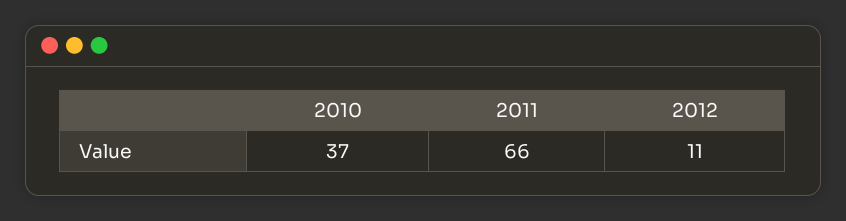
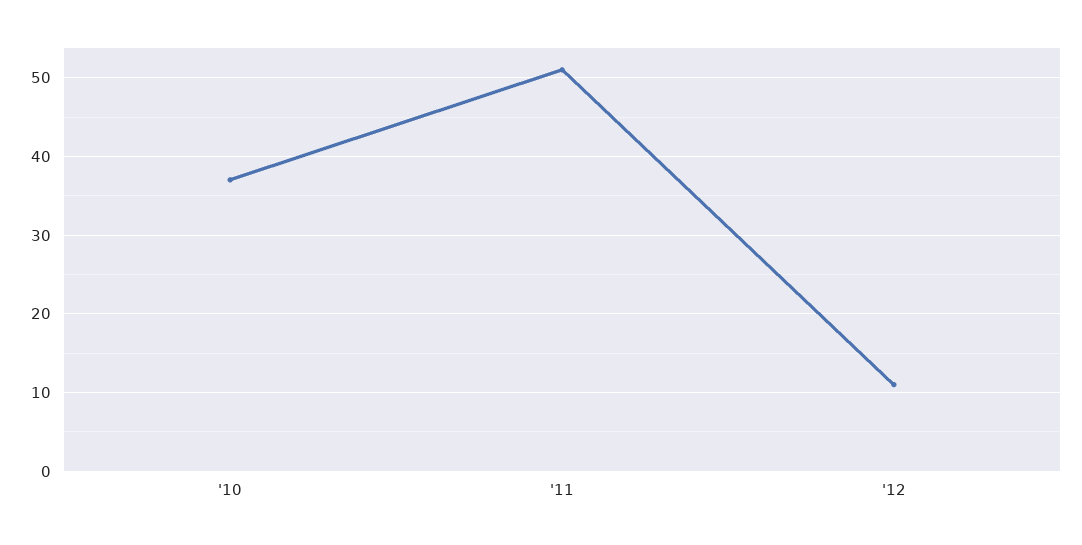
  {
    "2010": 37,
-   "2011": 66,
+   "2011": 51,
    "2012": 11
  }

